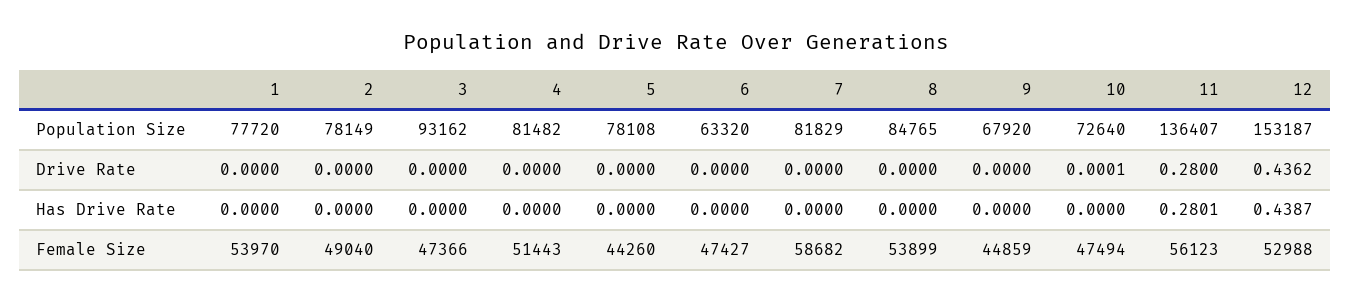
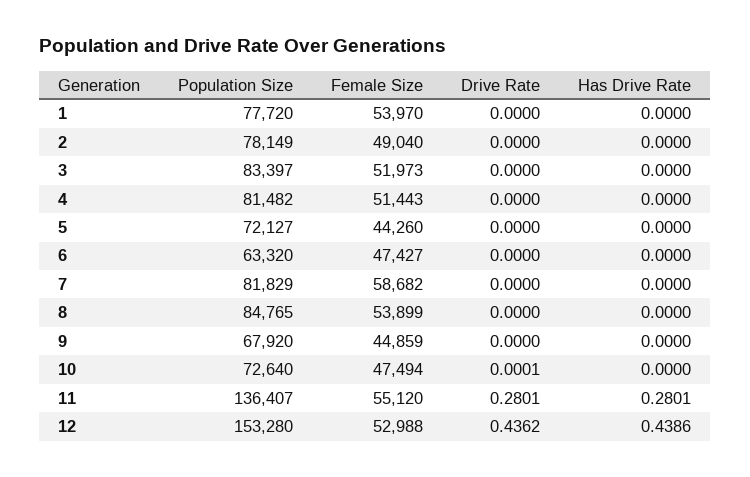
  {
    "1": {
      "Population Size": 77720,
      "Drive Rate": 0,
      "Has Drive Rate": 0,
      "Female Size": 53970
    },
    "2": {
      "Population Size": 78149,
      "Drive Rate": 0,
      "Has Drive Rate": 0,
      "Female Size": 49040
    },
    "3": {
-     "Population Size": 93162,
+     "Population Size": 83397,
      "Drive Rate": 0,
      "Has Drive Rate": 0,
-     "Female Size": 47366
+     "Female Size": 51973
    },
    "4": {
      "Population Size": 81482,
      "Drive Rate": 0,
      "Has Drive Rate": 0,
      "Female Size": 51443
    },
    "5": {
-     "Population Size": 78108,
+     "Population Size": 72127,
      "Drive Rate": 0,
      "Has Drive Rate": 0,
      "Female Size": 44260
    },
    "6": {
      "Population Size": 63320,
      "Drive Rate": 0,
      "Has Drive Rate": 0,
      "Female Size": 47427
    },
    "7": {
      "Population Size": 81829,
      "Drive Rate": 0,
      "Has Drive Rate": 0,
      "Female Size": 58682
    },
    "8": {
      "Population Size": 84765,
      "Drive Rate": 0,
      "Has Drive Rate": 0,
      "Female Size": 53899
    },
    "9": {
      "Population Size": 67920,
      "Drive Rate": 0,
      "Has Drive Rate": 0,
      "Female Size": 44859
    },
    "10": {
      "Population Size": 72640,
      "Drive Rate": 0.0001,
      "Has Drive Rate": 0,
      "Female Size": 47494
    },
    "11": {
      "Population Size": 136407,
-     "Drive Rate": 0.28,
+     "Drive Rate": 0.2801,
      "Has Drive Rate": 0.2801,
-     "Female Size": 56123
+     "Female Size": 55120
    },
    "12": {
-     "Population Size": 153187,
+     "Population Size": 153280,
      "Drive Rate": 0.4362,
-     "Has Drive Rate": 0.4387,
+     "Has Drive Rate": 0.4386,
      "Female Size": 52988
    }
  }

